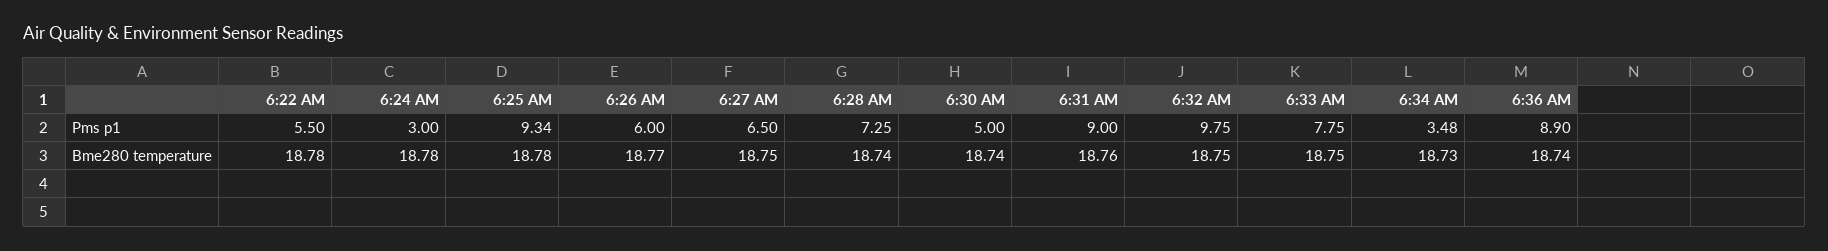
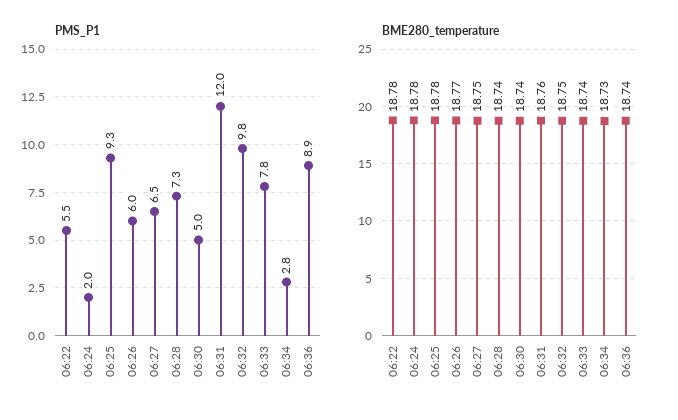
  {
    "Pms p1": {
      "6:22 AM": 5.5,
-     "6:24 AM": 3,
+     "6:24 AM": 2,
      "6:25 AM": 9.34,
      "6:26 AM": 6,
      "6:27 AM": 6.5,
      "6:28 AM": 7.25,
      "6:30 AM": 5,
-     "6:31 AM": 9,
+     "6:31 AM": 12,
      "6:32 AM": 9.75,
      "6:33 AM": 7.75,
-     "6:34 AM": 3.48,
+     "6:34 AM": 2.8,
      "6:36 AM": 8.9
    },
    "Bme280 temperature": {
      "6:22 AM": 18.78,
      "6:24 AM": 18.78,
      "6:25 AM": 18.78,
      "6:26 AM": 18.77,
      "6:27 AM": 18.75,
      "6:28 AM": 18.74,
      "6:30 AM": 18.74,
      "6:31 AM": 18.76,
      "6:32 AM": 18.75,
-     "6:33 AM": 18.75,
+     "6:33 AM": 18.74,
      "6:34 AM": 18.73,
      "6:36 AM": 18.74
    }
  }

